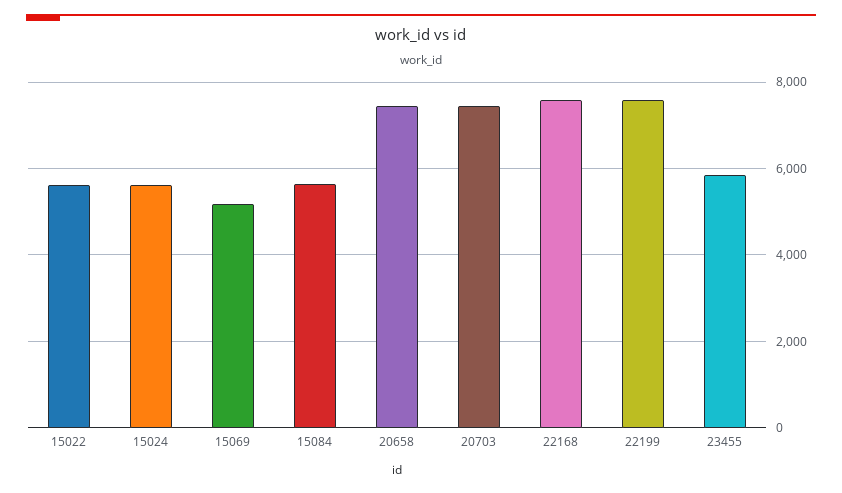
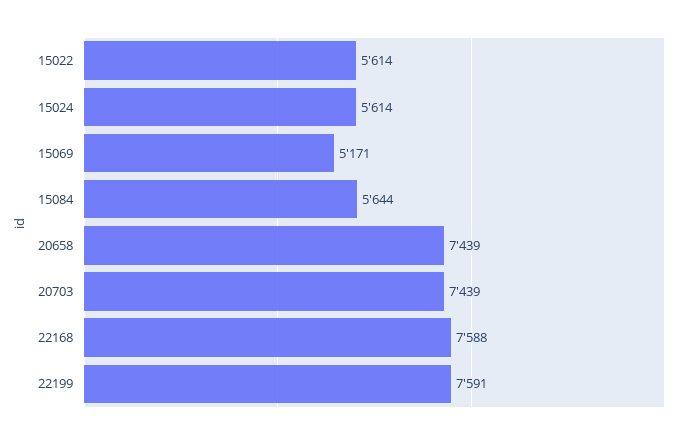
  {
    "15022": 5614,
    "15024": 5614,
    "15069": 5171,
    "15084": 5644,
    "20658": 7439,
    "20703": 7439,
    "22168": 7588,
-   "22199": 7591,
+   "22199": 7591
-   "23455": 5800
  }

